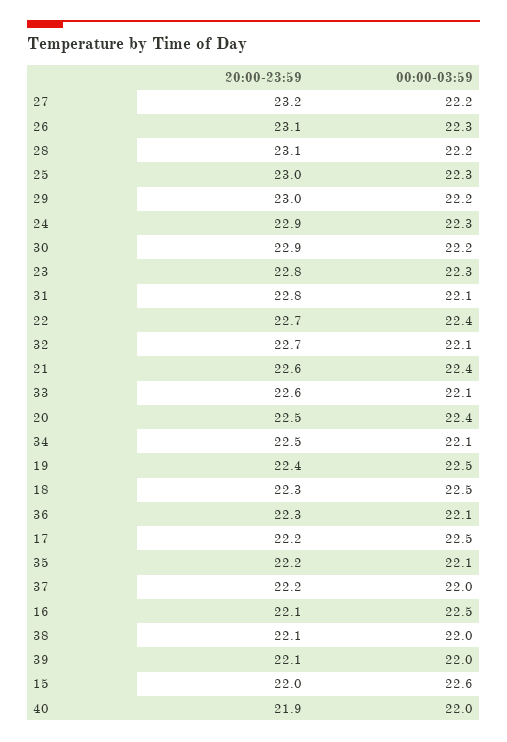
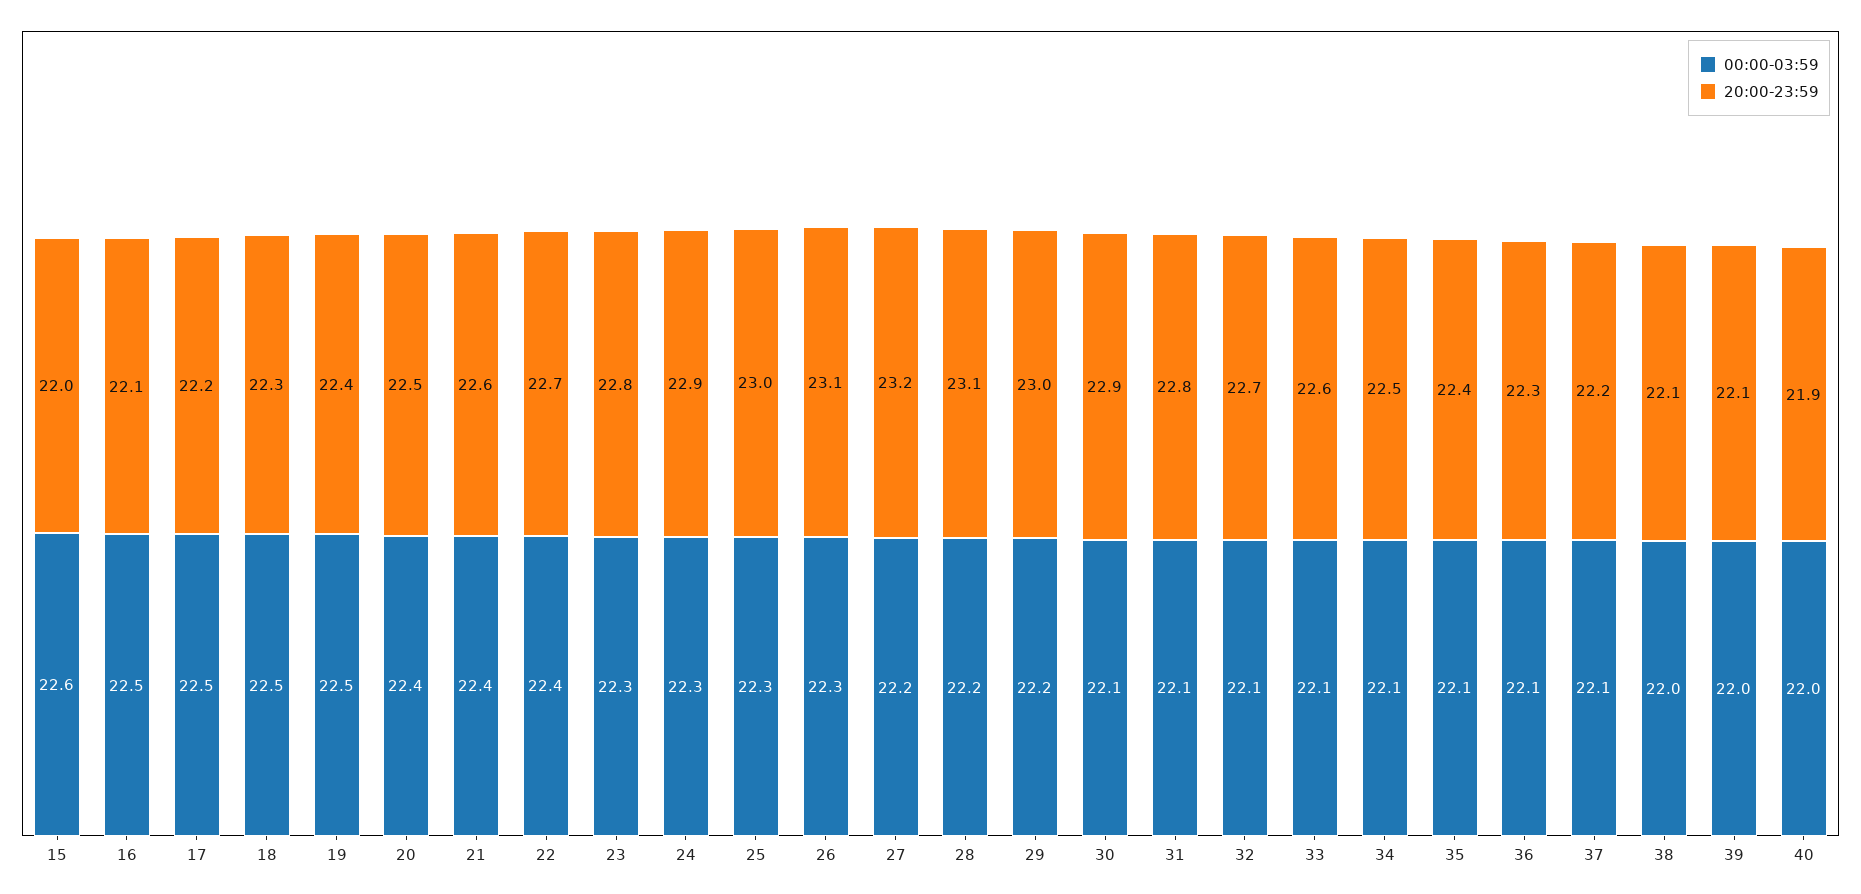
  {
    "20:00-23:59": {
      "27": 23.2,
      "26": 23.1,
      "28": 23.1,
      "25": 23,
      "29": 23,
      "24": 22.9,
      "30": 22.9,
      "23": 22.8,
      "31": 22.8,
      "22": 22.7,
      "32": 22.7,
      "21": 22.6,
      "33": 22.6,
      "20": 22.5,
      "34": 22.5,
      "19": 22.4,
      "18": 22.3,
      "36": 22.3,
      "17": 22.2,
-     "35": 22.2,
+     "35": 22.4,
      "37": 22.2,
      "16": 22.1,
      "38": 22.1,
      "39": 22.1,
      "15": 22,
      "40": 21.9
    },
    "00:00-03:59": {
      "27": 22.2,
      "26": 22.3,
      "28": 22.2,
      "25": 22.3,
      "29": 22.2,
      "24": 22.3,
-     "30": 22.2,
+     "30": 22.1,
      "23": 22.3,
      "31": 22.1,
      "22": 22.4,
      "32": 22.1,
      "21": 22.4,
      "33": 22.1,
      "20": 22.4,
      "34": 22.1,
      "19": 22.5,
      "18": 22.5,
      "36": 22.1,
      "17": 22.5,
      "35": 22.1,
-     "37": 22,
+     "37": 22.1,
      "16": 22.5,
      "38": 22,
      "39": 22,
      "15": 22.6,
      "40": 22
    }
  }

